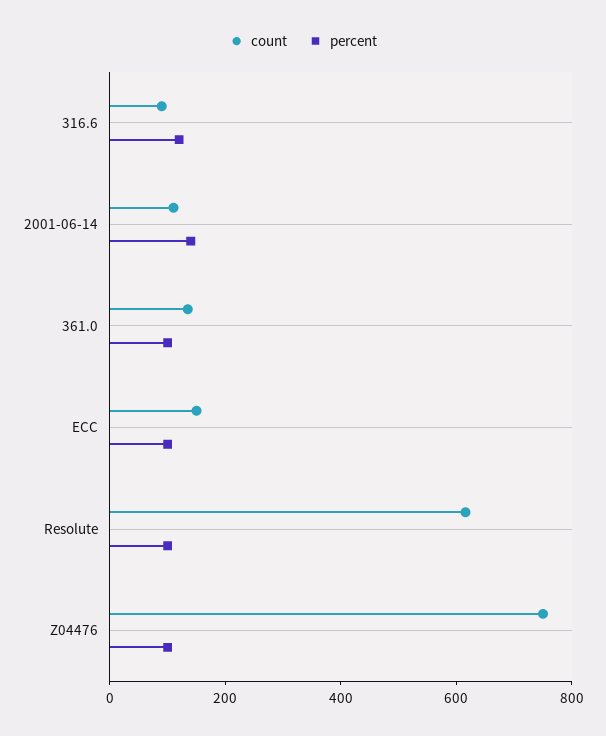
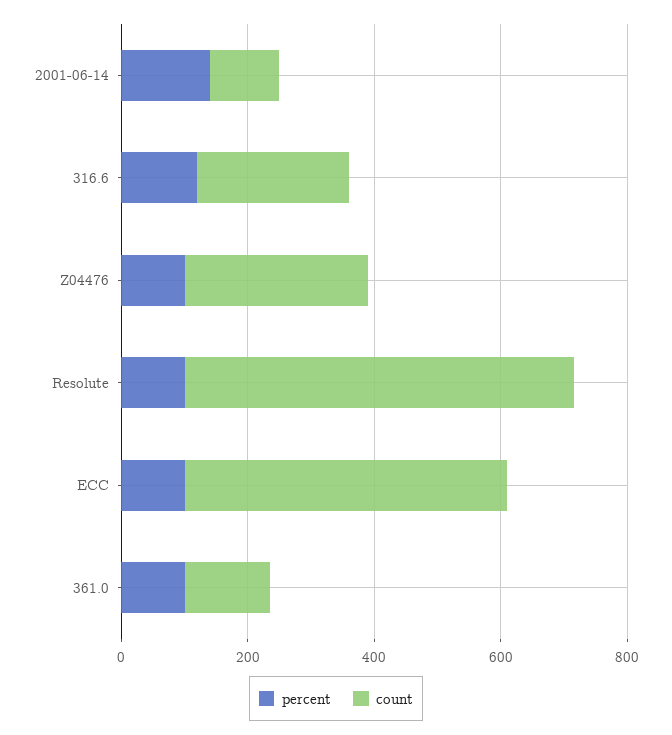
  {
    "count": {
-     "316.6": 100,
+     "316.6": 250,
      "2001-06-14": 100,
      "361.0": 150,
-     "ECC": 150,
+     "ECC": 500,
      "Resolute": 600,
-     "Z04476": 750
+     "Z04476": 300
    },
    "percent": {
      "316.6": 100,
      "2001-06-14": 150,
      "361.0": 100,
      "ECC": 100,
      "Resolute": 100,
      "Z04476": 100
    }
  }

